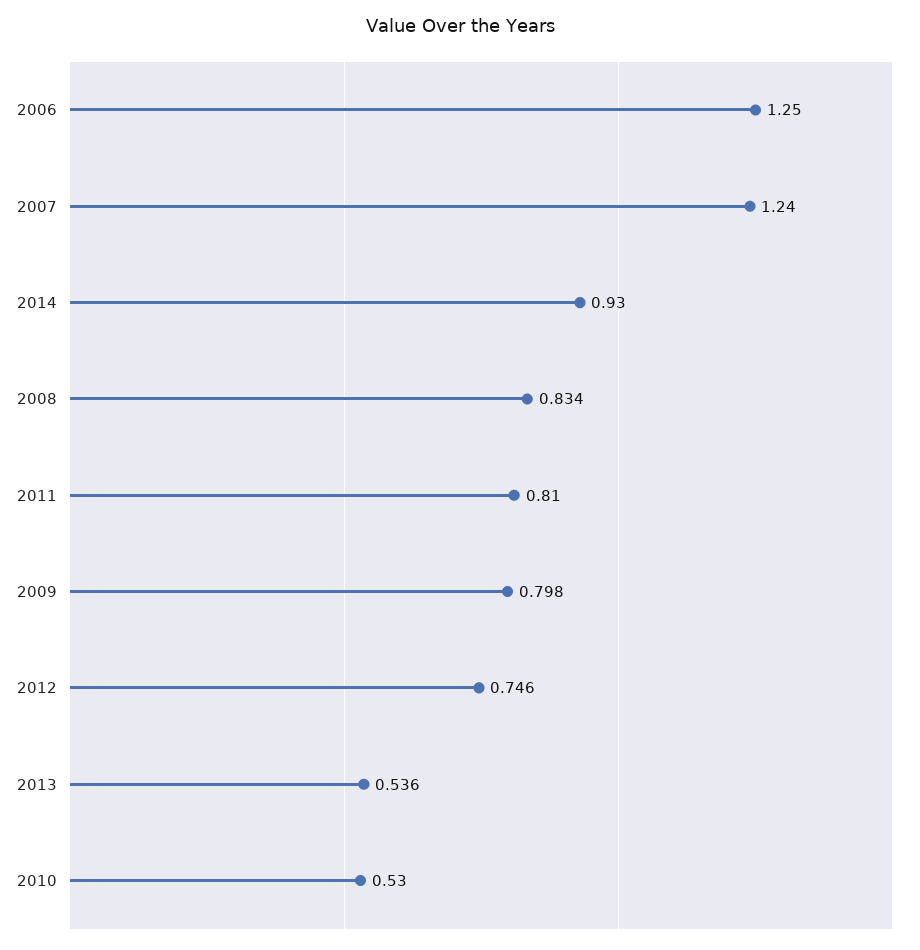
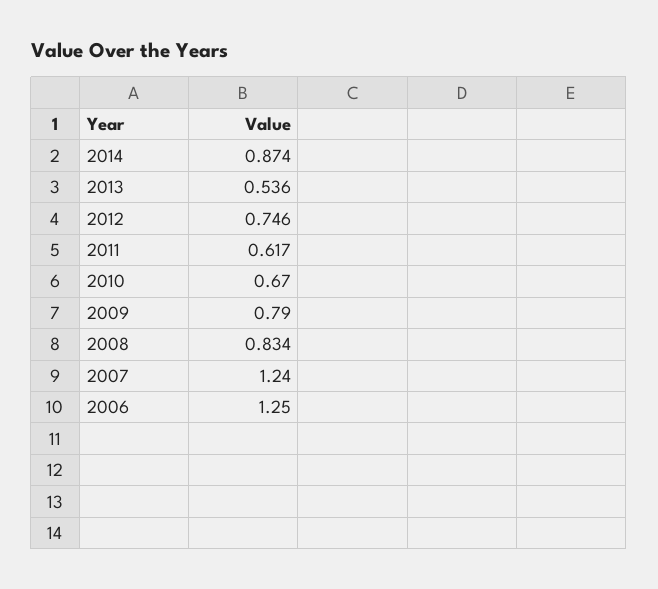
  {
    "2006": 1.25,
    "2007": 1.24,
-   "2014": 0.93,
+   "2014": 0.874,
    "2008": 0.834,
-   "2011": 0.81,
+   "2011": 0.617,
-   "2009": 0.798,
+   "2009": 0.79,
    "2012": 0.746,
    "2013": 0.536,
-   "2010": 0.53
+   "2010": 0.67
  }

